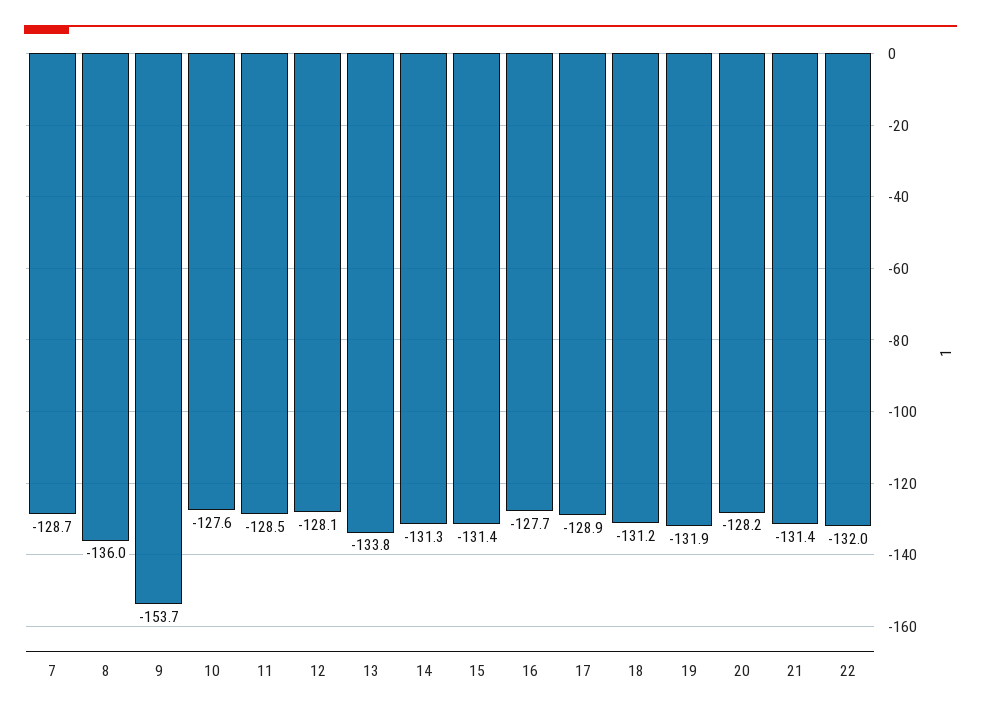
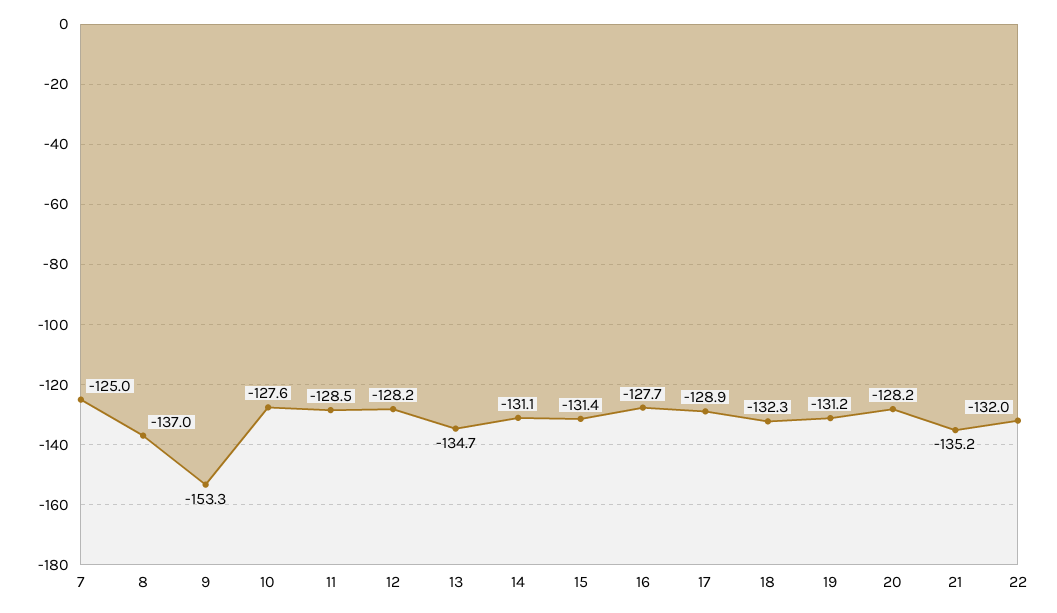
  {
-   "7": -128.7,
+   "7": -125,
-   "8": -136,
+   "8": -137,
-   "9": -153.7,
+   "9": -153.3,
    "10": -127.6,
    "11": -128.5,
-   "12": -128.1,
+   "12": -128.2,
-   "13": -133.8,
+   "13": -134.7,
-   "14": -131.3,
+   "14": -131.1,
    "15": -131.4,
    "16": -127.7,
    "17": -128.9,
-   "18": -131.2,
+   "18": -132.3,
-   "19": -131.9,
+   "19": -131.2,
    "20": -128.2,
-   "21": -131.4,
+   "21": -135.2,
    "22": -132
  }

